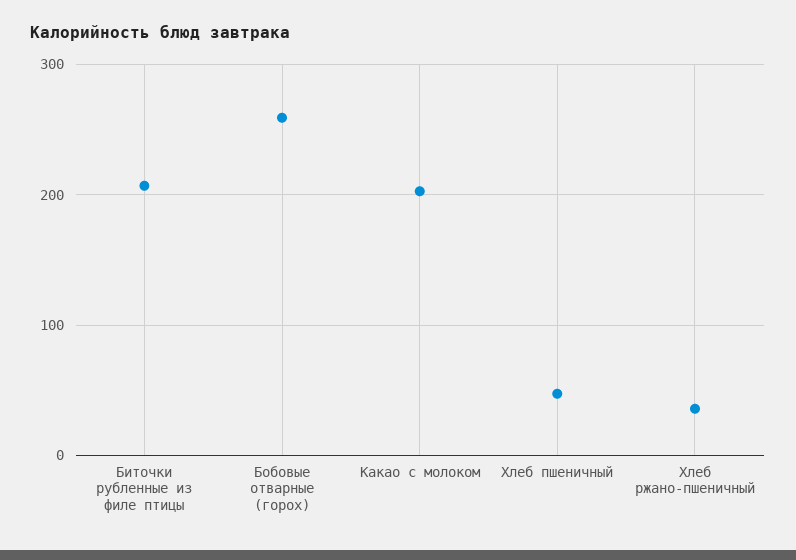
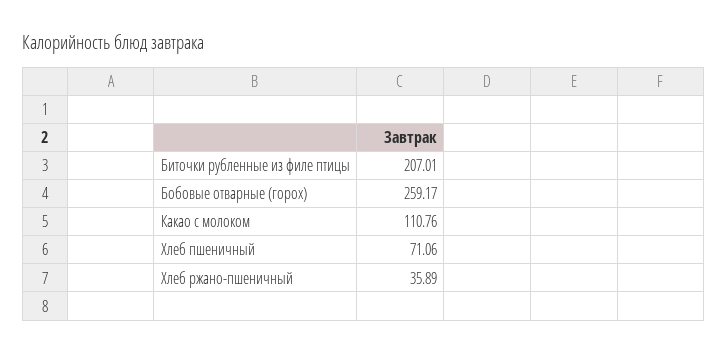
  {
    "Биточки рубленные из филе птицы": 207.01,
    "Бобовые отварные (горох)": 259.17,
-   "Какао с молоком": 200,
+   "Какао с молоком": 110.76,
-   "Хлеб пшеничный": 50,
+   "Хлеб пшеничный": 71.06,
    "Хлеб ржано-пшеничный": 35.89
  }

